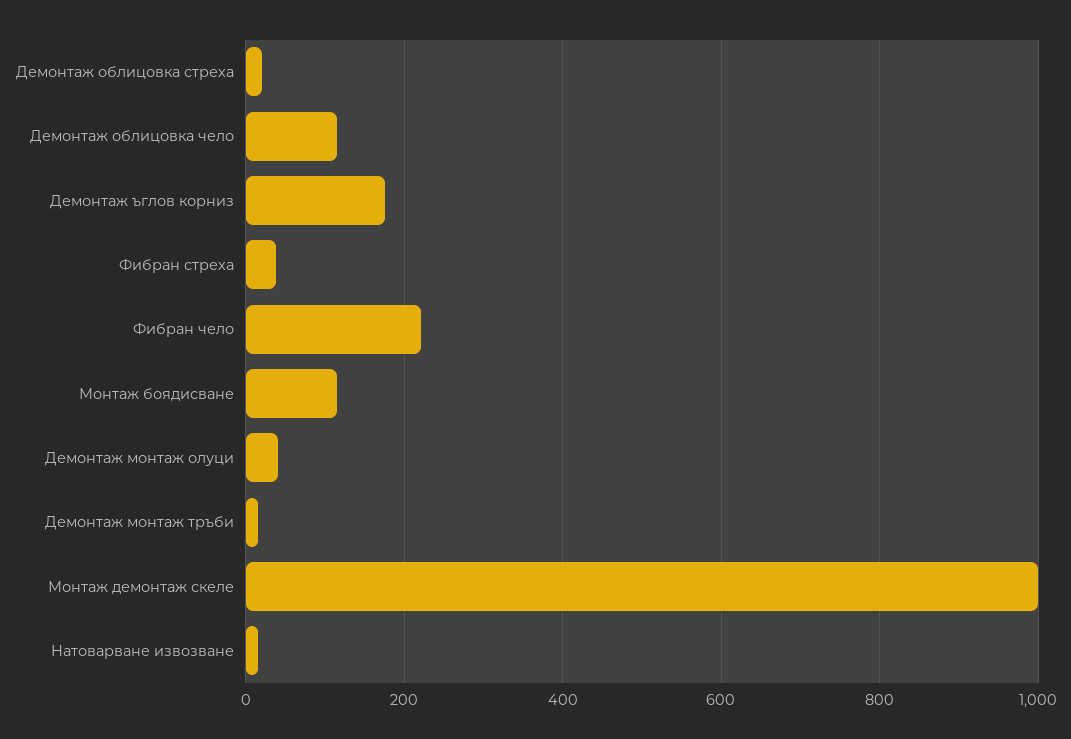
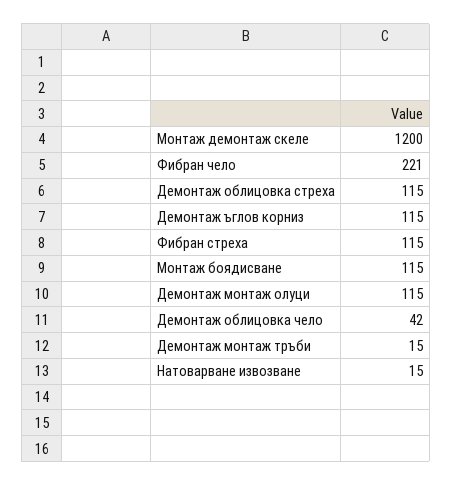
  {
-   "Демонтаж облицовка стреха": 20,
+   "Демонтаж облицовка стреха": 115,
-   "Демонтаж облицовка чело": 120,
+   "Демонтаж облицовка чело": 42,
-   "Демонтаж ъглов корниз": 180,
+   "Демонтаж ъглов корниз": 115,
-   "Фибран стреха": 40,
+   "Фибран стреха": 115,
    "Фибран чело": 221,
    "Монтаж боядисване": 115,
-   "Демонтаж монтаж олуци": 40,
+   "Демонтаж монтаж олуци": 115,
    "Демонтаж монтаж тръби": 15,
-   "Монтаж демонтаж скеле": 1000,
+   "Монтаж демонтаж скеле": 1200,
    "Натоварване извозване": 15
  }

